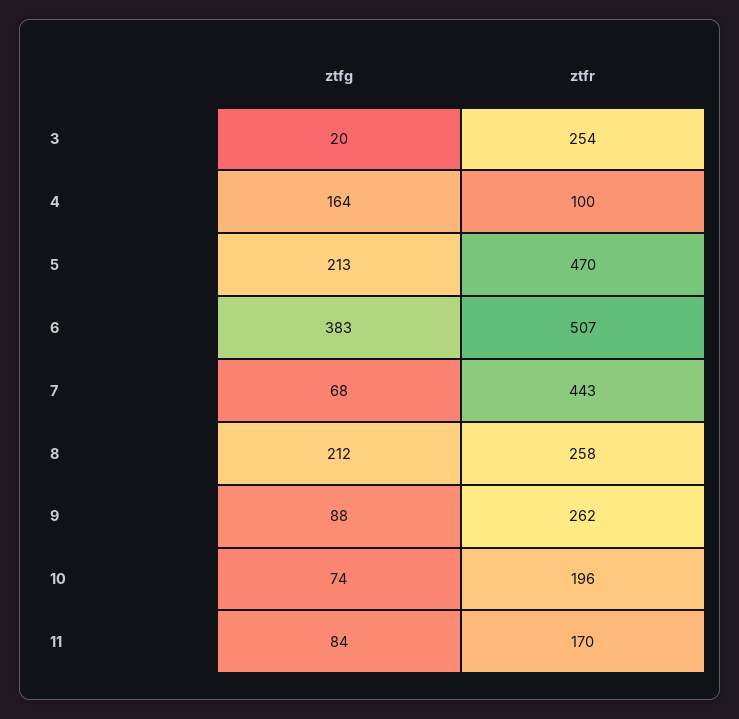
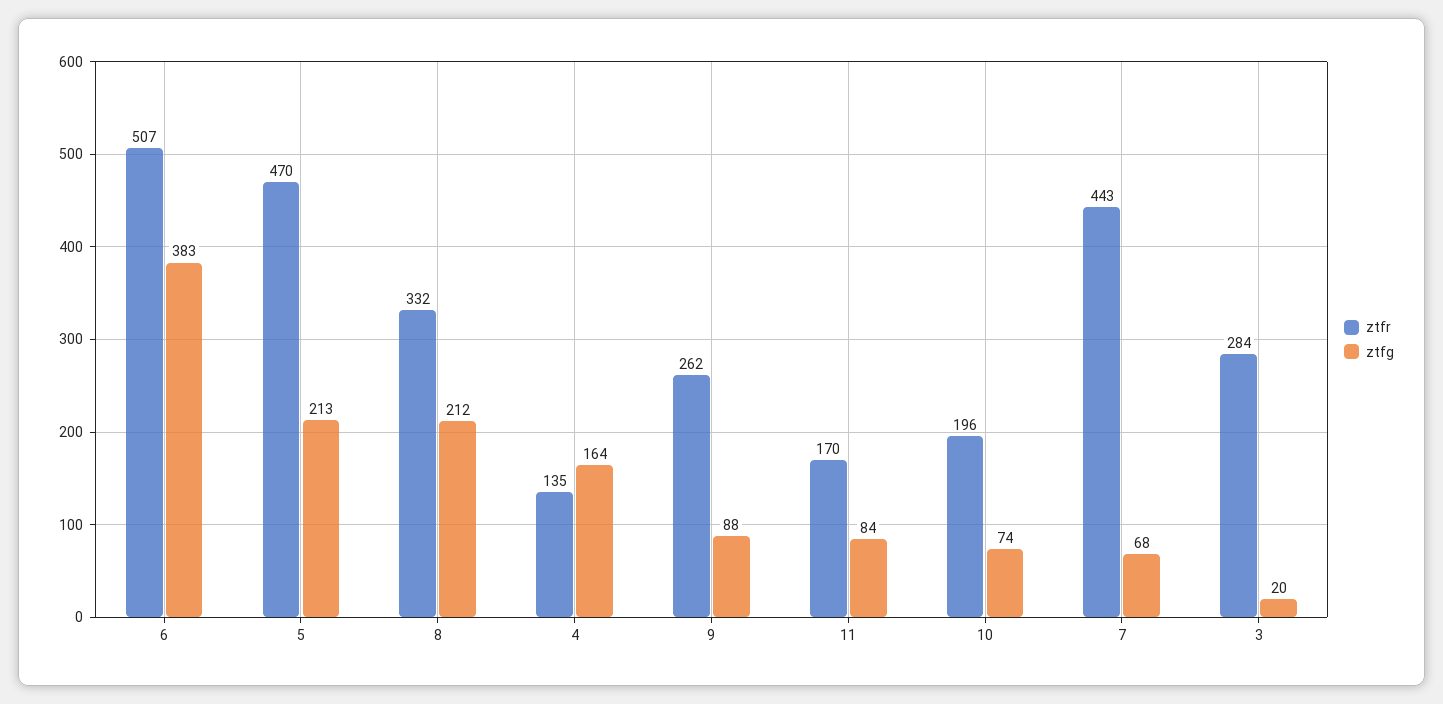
  {
    "ztfg": {
      "3": 20,
      "4": 164,
      "5": 213,
      "6": 383,
      "7": 68,
      "8": 212,
      "9": 88,
      "10": 74,
      "11": 84
    },
    "ztfr": {
-     "3": 254,
+     "3": 284,
-     "4": 100,
+     "4": 135,
      "5": 470,
      "6": 507,
      "7": 443,
-     "8": 258,
+     "8": 332,
      "9": 262,
      "10": 196,
      "11": 170
    }
  }

